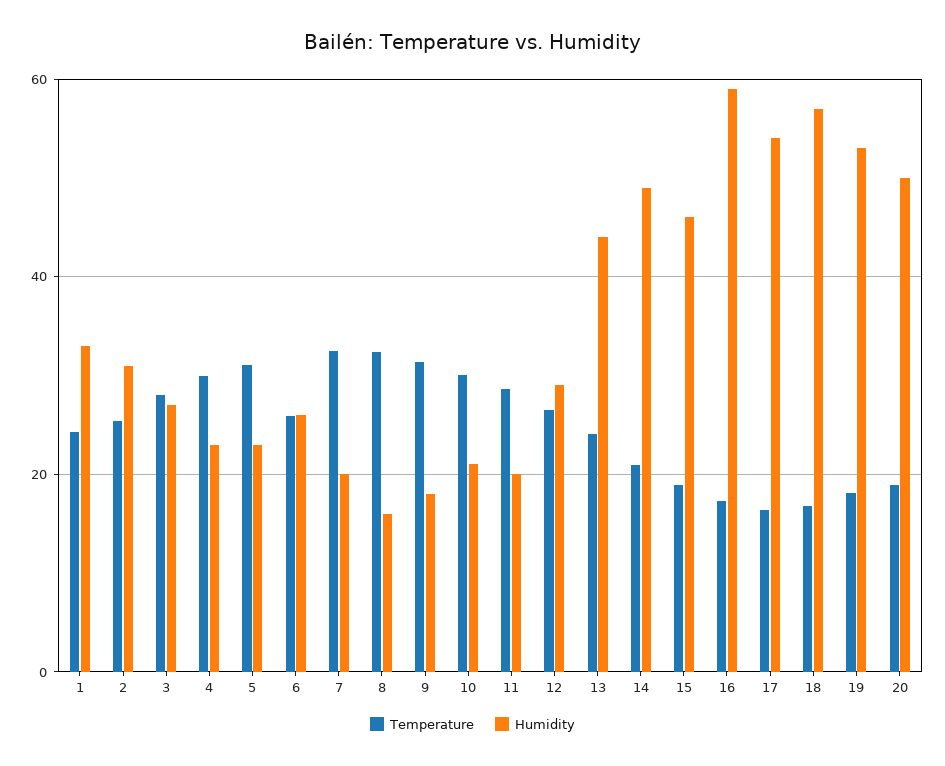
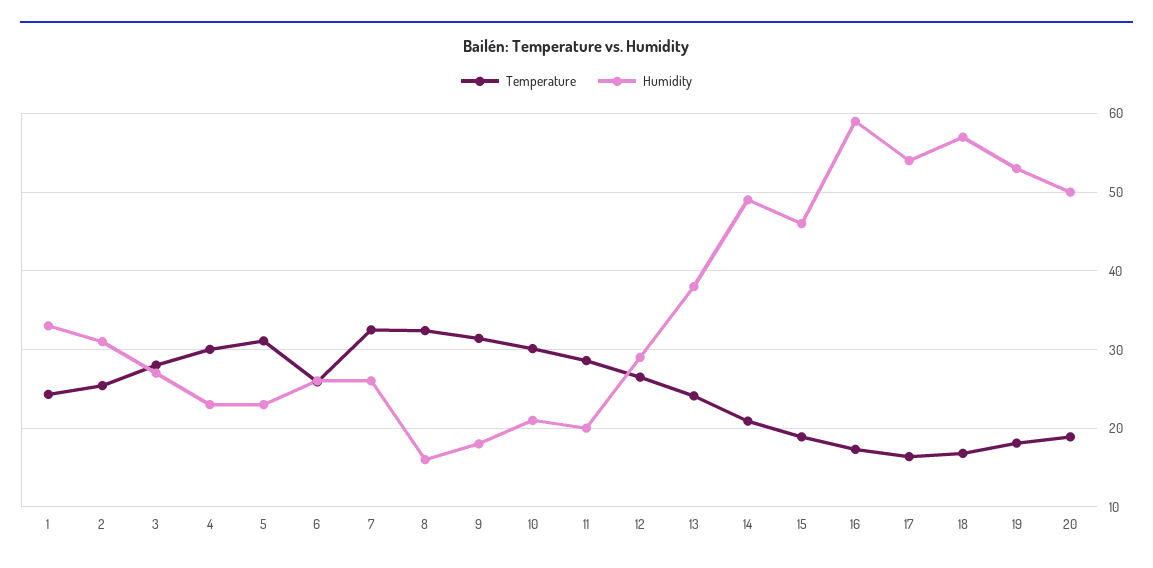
  {
    "Temperature": {
      "1": 24,
      "2": 25,
      "3": 28,
      "4": 30,
      "5": 31,
      "6": 26,
      "7": 33,
      "8": 32,
      "9": 31,
      "10": 30,
      "11": 29,
      "12": 27,
      "13": 24,
      "14": 21,
      "15": 19,
      "16": 17,
      "17": 16,
      "18": 17,
      "19": 18,
      "20": 19
    },
    "Humidity": {
      "1": 33,
      "2": 31,
      "3": 27,
      "4": 23,
      "5": 23,
      "6": 26,
-     "7": 20,
+     "7": 26,
      "8": 16,
      "9": 18,
      "10": 21,
      "11": 20,
      "12": 29,
-     "13": 44,
+     "13": 38,
      "14": 49,
      "15": 46,
      "16": 59,
      "17": 54,
      "18": 57,
      "19": 53,
      "20": 50
    }
  }

